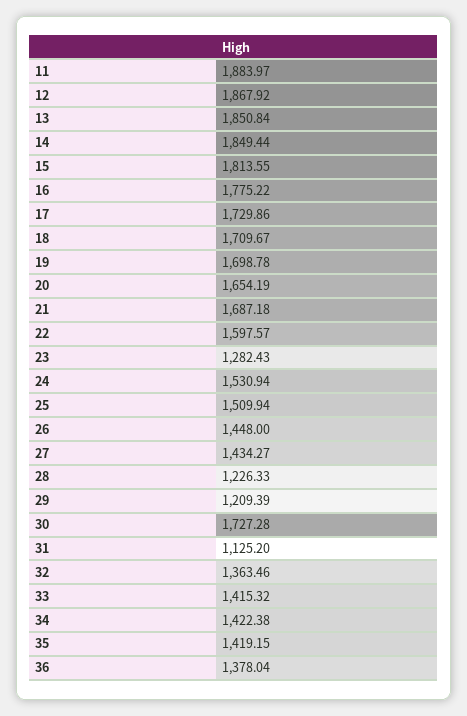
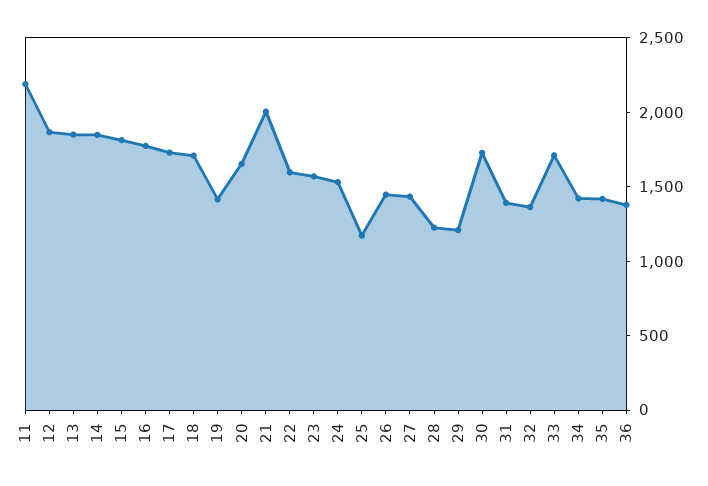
  {
-   "11": 1883.97,
+   "11": 2200,
    "12": 1867.92,
    "13": 1850.84,
    "14": 1849.44,
    "15": 1813.55,
    "16": 1775.22,
    "17": 1729.86,
    "18": 1709.67,
-   "19": 1698.78,
+   "19": 1400,
    "20": 1654.19,
-   "21": 1687.18,
+   "21": 2000,
    "22": 1597.57,
-   "23": 1282.43,
+   "23": 1600,
    "24": 1530.94,
-   "25": 1509.94,
+   "25": 1200,
    "26": 1448,
    "27": 1434.27,
    "28": 1226.33,
    "29": 1209.39,
    "30": 1727.28,
-   "31": 1125.2,
+   "31": 1400,
    "32": 1363.46,
-   "33": 1415.32,
+   "33": 1700,
    "34": 1422.38,
    "35": 1419.15,
    "36": 1378.04
  }

